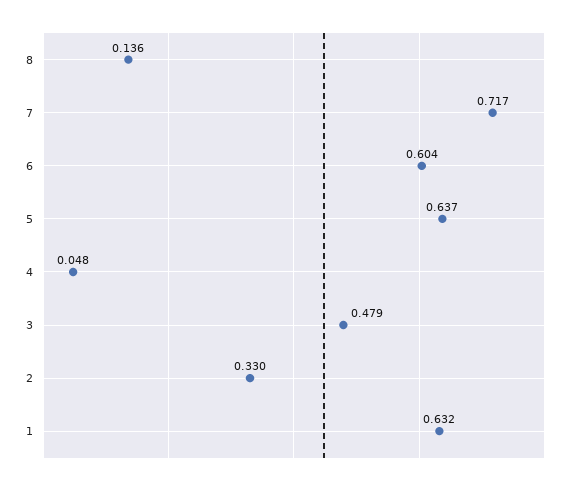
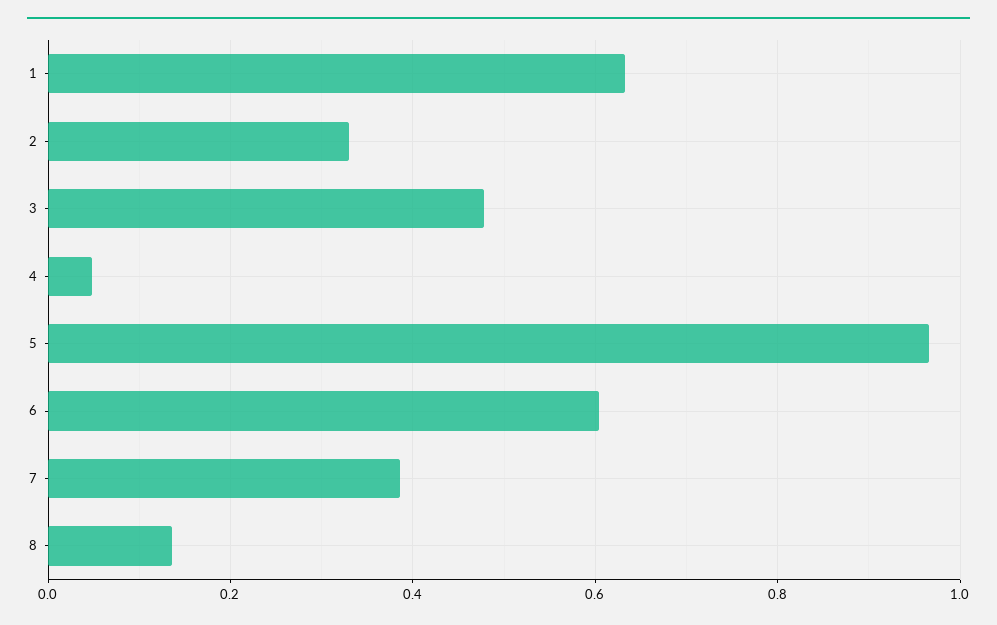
  {
    "8": 0.136,
-   "7": 0.717,
+   "7": 0.38,
    "6": 0.604,
-   "5": 0.637,
+   "5": 0.96,
    "4": 0.048,
    "3": 0.479,
    "2": 0.33,
    "1": 0.632
  }

